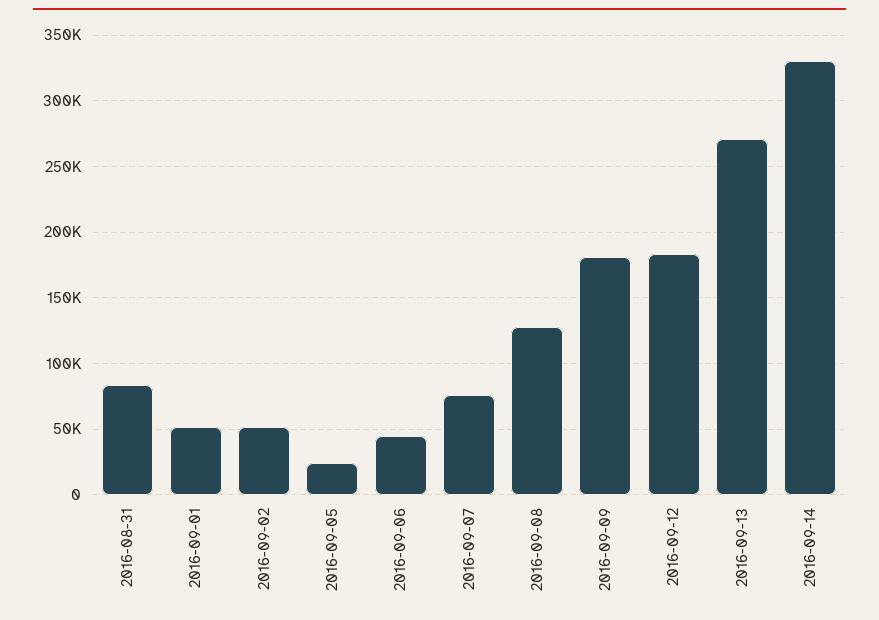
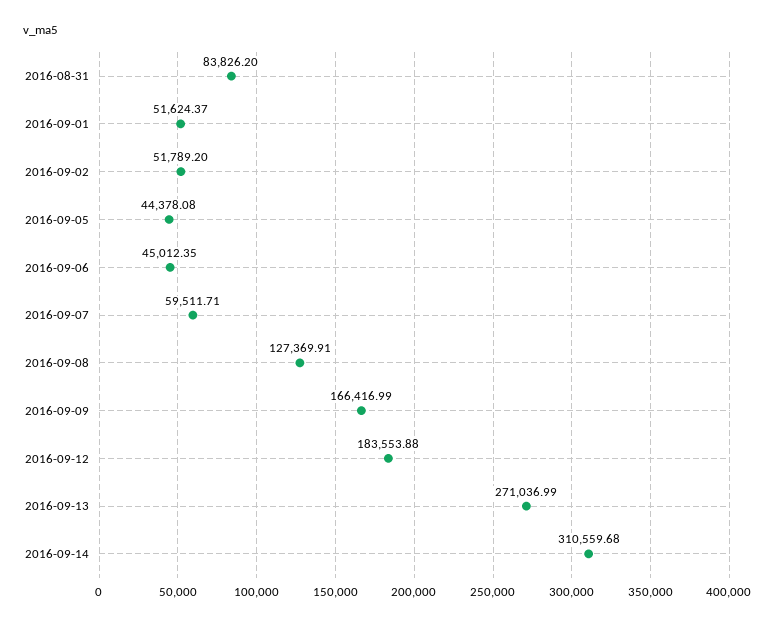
  {
    "2016-08-31": 83826.2,
    "2016-09-01": 51624.37,
    "2016-09-02": 51789.2,
-   "2016-09-05": 25000,
+   "2016-09-05": 44378.08,
    "2016-09-06": 45012.35,
-   "2016-09-07": 75000,
+   "2016-09-07": 59511.71,
    "2016-09-08": 127369.91,
-   "2016-09-09": 180000,
+   "2016-09-09": 166416.99,
    "2016-09-12": 183553.88,
    "2016-09-13": 271036.99,
-   "2016-09-14": 330000
+   "2016-09-14": 310559.68
  }

